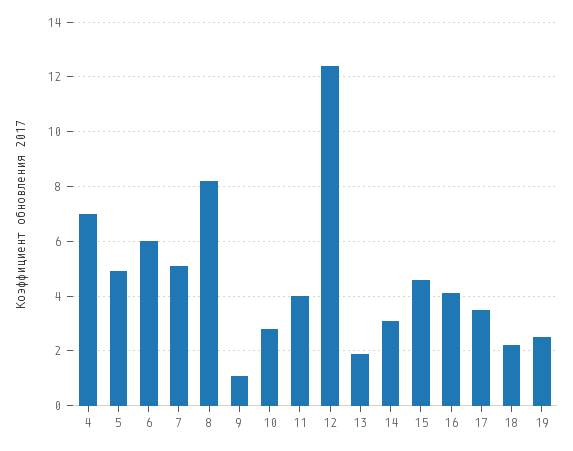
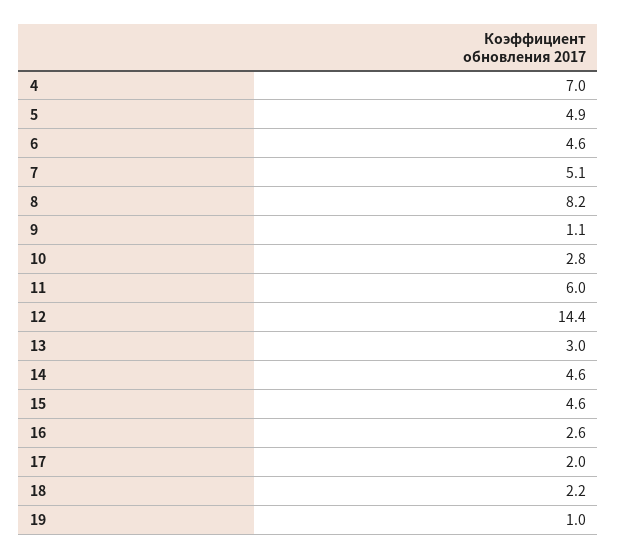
  {
    "4": 7,
    "5": 4.9,
-   "6": 6,
+   "6": 4.6,
    "7": 5.1,
    "8": 8.2,
    "9": 1.1,
    "10": 2.8,
-   "11": 4,
+   "11": 6,
-   "12": 12.5,
+   "12": 14.4,
-   "13": 2,
+   "13": 3,
-   "14": 3,
+   "14": 4.6,
    "15": 4.6,
-   "16": 4,
+   "16": 2.6,
-   "17": 3.5,
+   "17": 2,
    "18": 2.2,
-   "19": 2.5
+   "19": 1
  }

